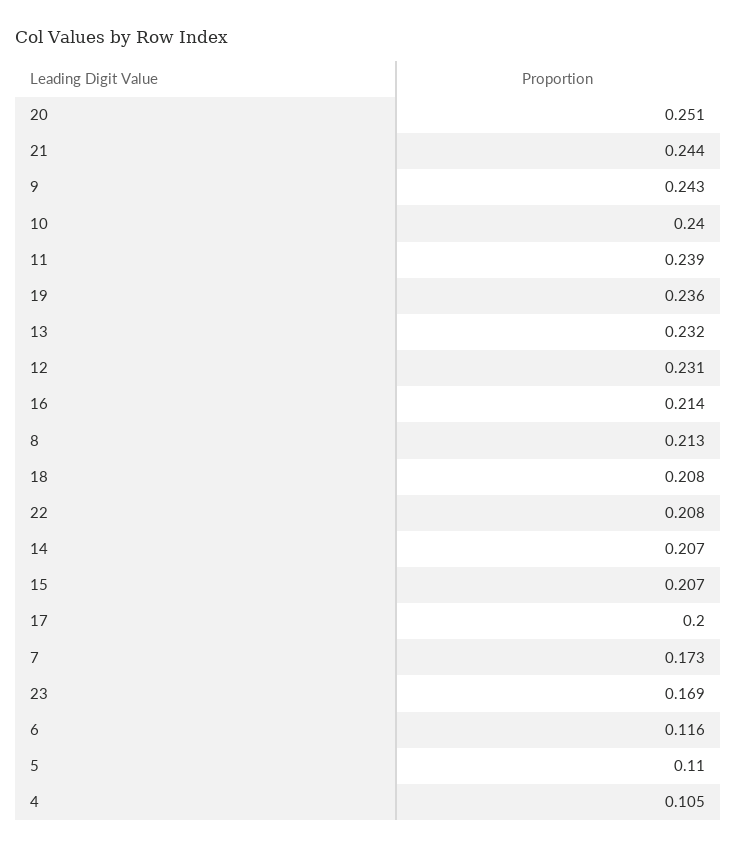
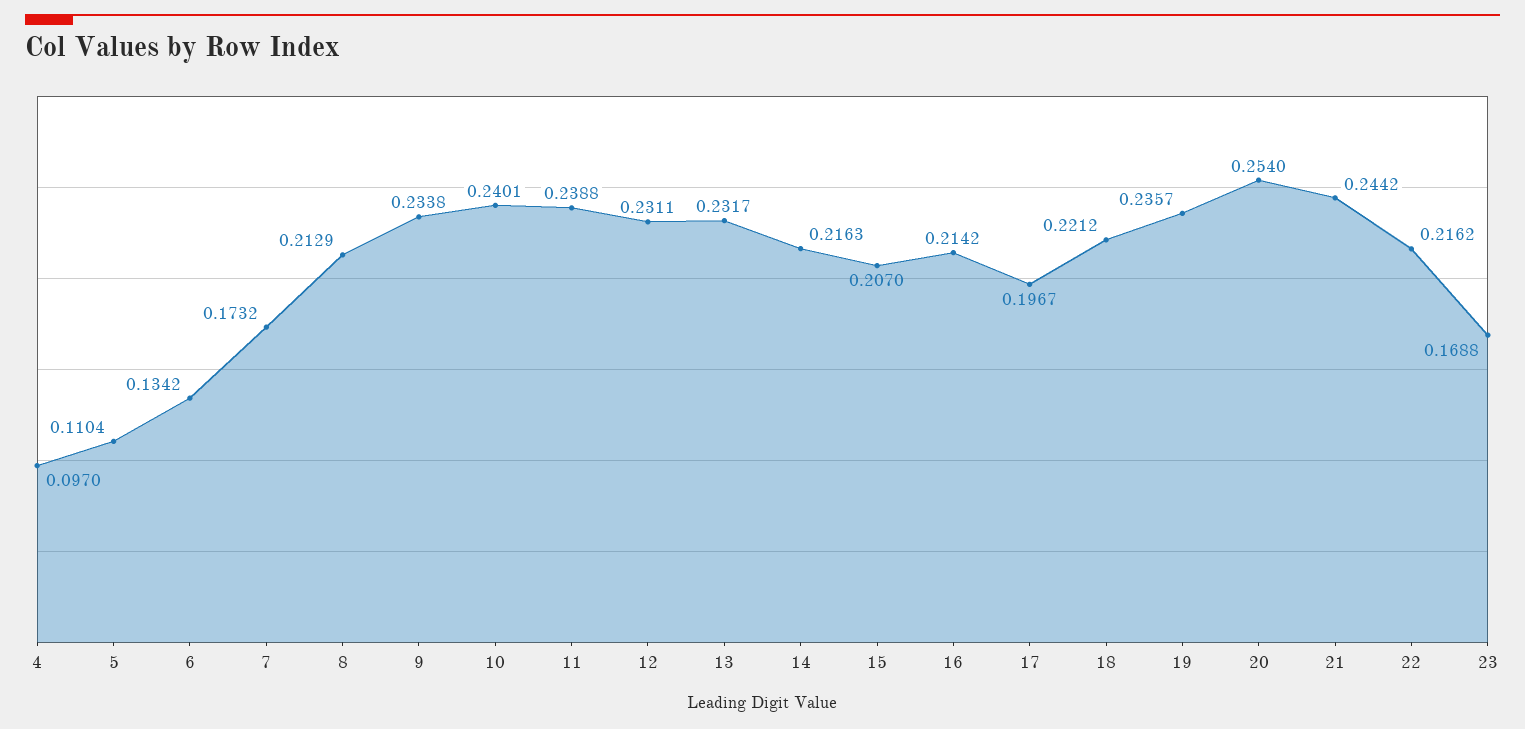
  {
-   "20": 0.251,
+   "20": 0.254,
    "21": 0.2442,
-   "9": 0.243,
+   "9": 0.2338,
    "10": 0.2401,
    "11": 0.2388,
    "19": 0.2357,
    "13": 0.2317,
    "12": 0.2311,
    "16": 0.2142,
    "8": 0.2129,
-   "18": 0.208,
+   "18": 0.2212,
-   "22": 0.208,
+   "22": 0.2162,
-   "14": 0.207,
+   "14": 0.2163,
    "15": 0.207,
-   "17": 0.2,
+   "17": 0.1967,
    "7": 0.1732,
    "23": 0.1688,
-   "6": 0.116,
+   "6": 0.1342,
    "5": 0.1104,
-   "4": 0.105
+   "4": 0.097
  }

